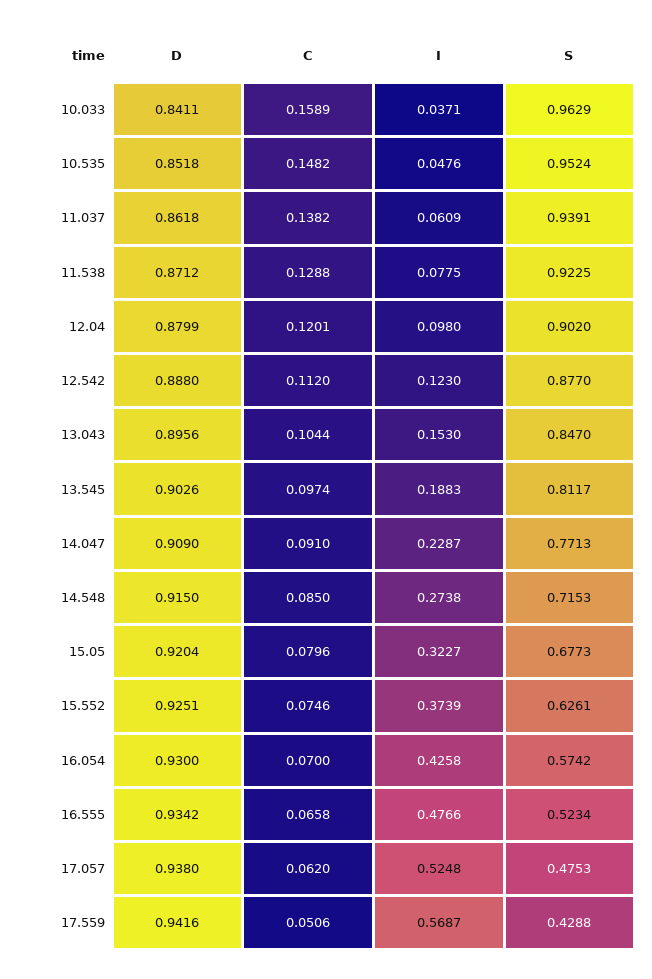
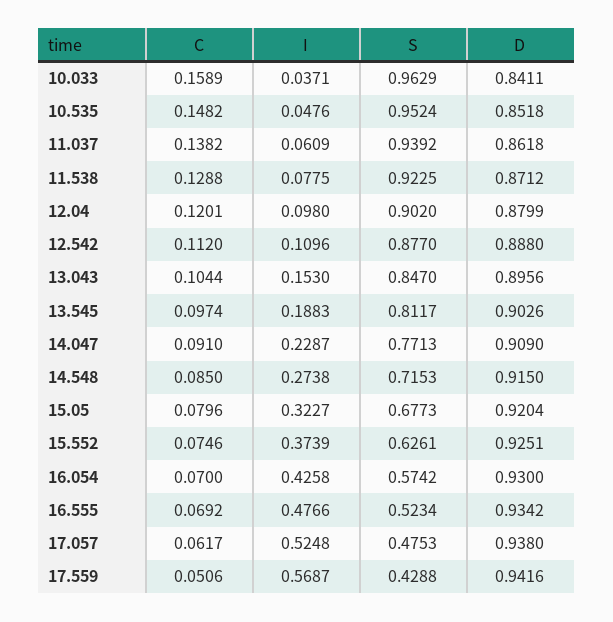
  {
    "D": {
      "10.033": 0.8411,
      "10.535": 0.8518,
      "11.037": 0.8618,
      "11.538": 0.8712,
      "12.04": 0.8799,
      "12.542": 0.888,
      "13.043": 0.8956,
      "13.545": 0.9026,
      "14.047": 0.909,
      "14.548": 0.915,
      "15.05": 0.9204,
      "15.552": 0.9251,
      "16.054": 0.93,
      "16.555": 0.9342,
      "17.057": 0.938,
      "17.559": 0.9416
    },
    "C": {
      "10.033": 0.1589,
      "10.535": 0.1482,
      "11.037": 0.1382,
      "11.538": 0.1288,
      "12.04": 0.1201,
      "12.542": 0.112,
      "13.043": 0.1044,
      "13.545": 0.0974,
      "14.047": 0.091,
      "14.548": 0.085,
      "15.05": 0.0796,
      "15.552": 0.0746,
      "16.054": 0.07,
-     "16.555": 0.0658,
+     "16.555": 0.0692,
-     "17.057": 0.062,
+     "17.057": 0.0617,
      "17.559": 0.0506
    },
    "I": {
      "10.033": 0.0371,
      "10.535": 0.0476,
      "11.037": 0.0609,
      "11.538": 0.0775,
      "12.04": 0.098,
-     "12.542": 0.123,
+     "12.542": 0.1096,
      "13.043": 0.153,
      "13.545": 0.1883,
      "14.047": 0.2287,
      "14.548": 0.2738,
      "15.05": 0.3227,
      "15.552": 0.3739,
      "16.054": 0.4258,
      "16.555": 0.4766,
      "17.057": 0.5248,
      "17.559": 0.5687
    },
    "S": {
      "10.033": 0.9629,
      "10.535": 0.9524,
-     "11.037": 0.9391,
+     "11.037": 0.9392,
      "11.538": 0.9225,
      "12.04": 0.902,
      "12.542": 0.877,
      "13.043": 0.847,
      "13.545": 0.8117,
      "14.047": 0.7713,
      "14.548": 0.7153,
      "15.05": 0.6773,
      "15.552": 0.6261,
      "16.054": 0.5742,
      "16.555": 0.5234,
      "17.057": 0.4753,
      "17.559": 0.4288
    }
  }

